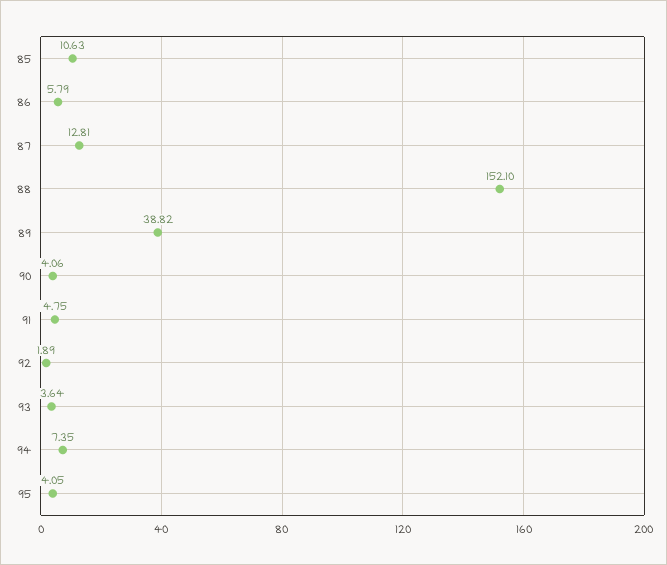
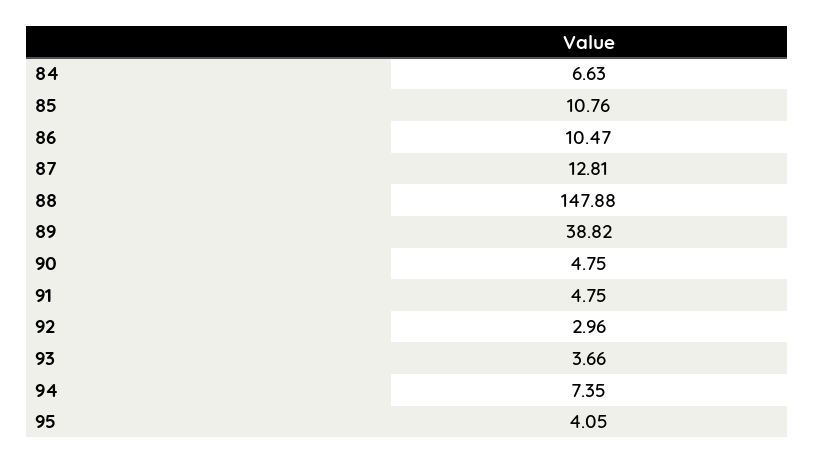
  {
-   "85": 10.63,
+   "85": 10.76,
-   "86": 5.79,
+   "86": 10.47,
    "87": 12.81,
-   "88": 152.1,
+   "88": 147.88,
    "89": 38.82,
-   "90": 4.06,
+   "90": 4.75,
    "91": 4.75,
-   "92": 1.89,
+   "92": 2.96,
-   "93": 3.64,
+   "93": 3.66,
    "94": 7.35,
-   "95": 4.05
+   "95": 4.05,
+   "84": 6.63
  }

